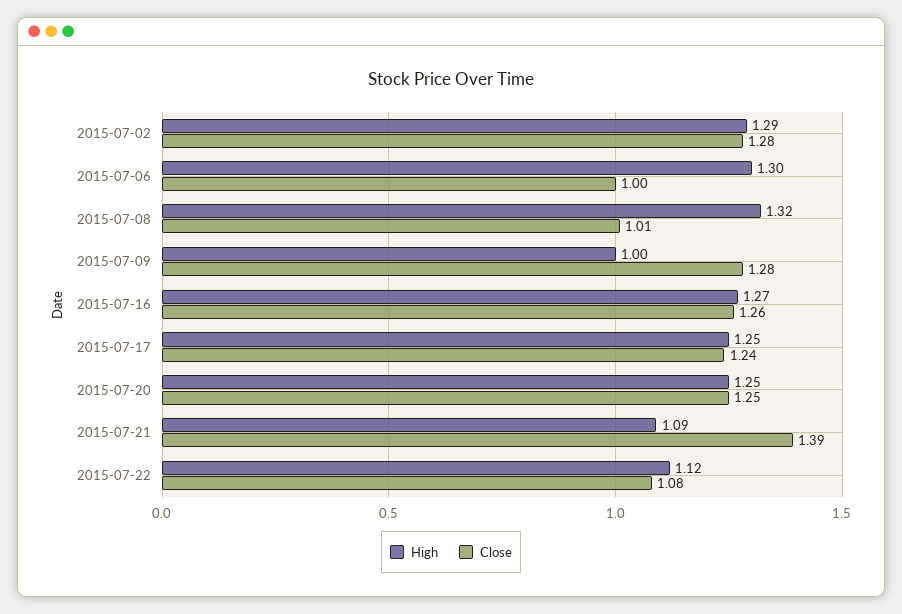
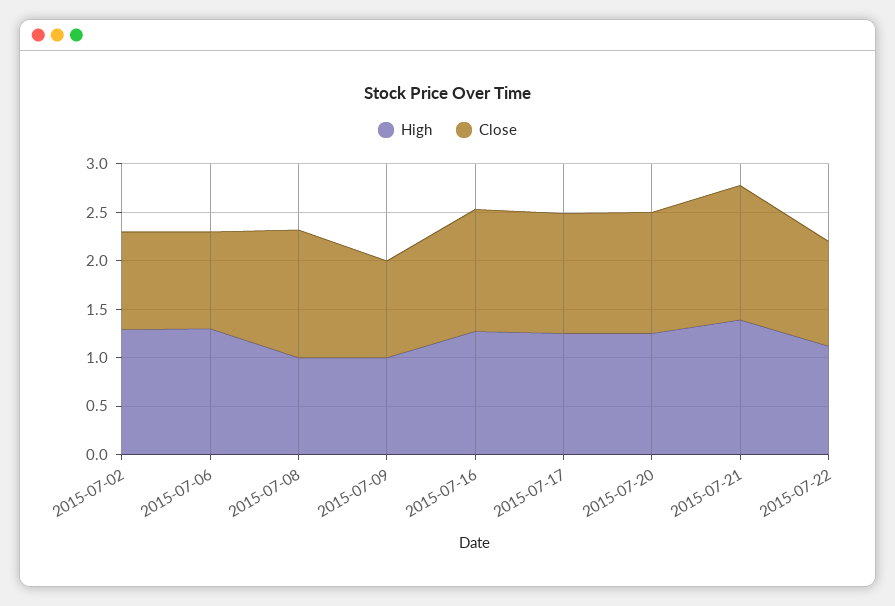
  {
    "High": {
      "2015-07-02": 1.29,
      "2015-07-06": 1.3,
-     "2015-07-08": 1.32,
+     "2015-07-08": 1,
      "2015-07-09": 1,
      "2015-07-16": 1.27,
      "2015-07-17": 1.25,
      "2015-07-20": 1.25,
-     "2015-07-21": 1.09,
+     "2015-07-21": 1.4,
      "2015-07-22": 1.12
    },
    "Close": {
-     "2015-07-02": 1.28,
+     "2015-07-02": 1,
      "2015-07-06": 1,
-     "2015-07-08": 1.01,
+     "2015-07-08": 1.3,
-     "2015-07-09": 1.28,
+     "2015-07-09": 1,
      "2015-07-16": 1.26,
      "2015-07-17": 1.24,
      "2015-07-20": 1.25,
      "2015-07-21": 1.39,
      "2015-07-22": 1.08
    }
  }

